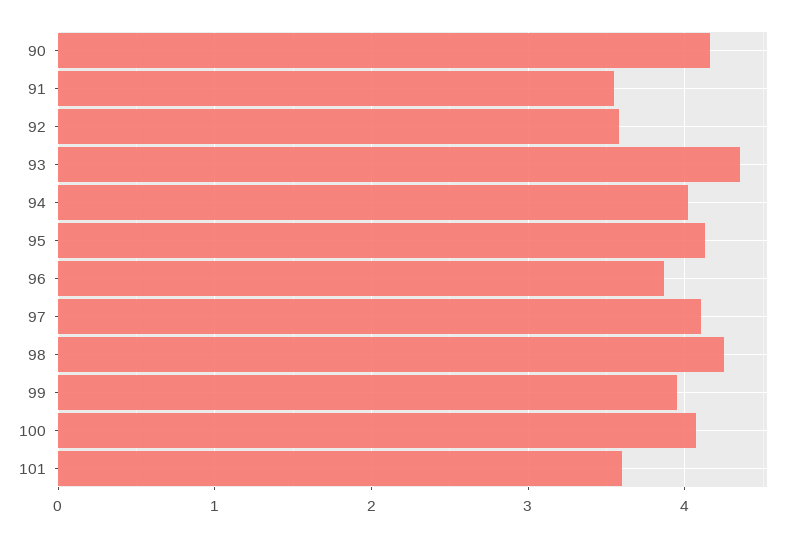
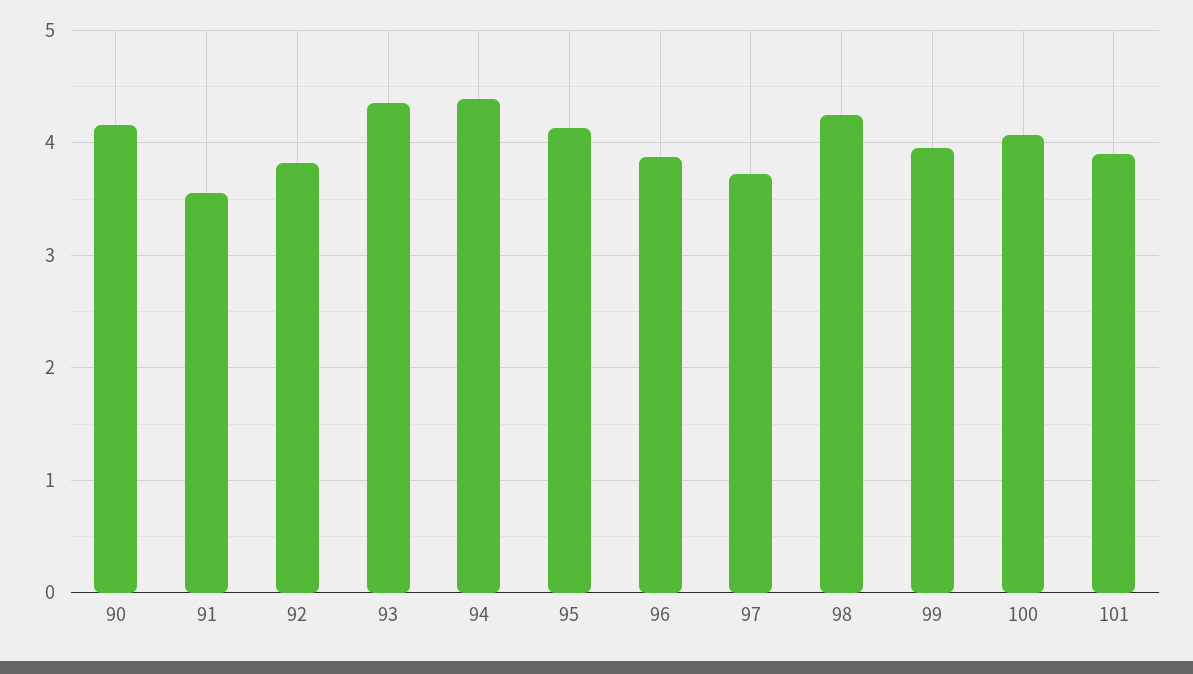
  {
    "90": 4.2,
    "91": 3.6,
-   "92": 3.6,
+   "92": 3.8,
    "93": 4.4,
-   "94": 4,
+   "94": 4.4,
    "95": 4.1,
    "96": 3.9,
-   "97": 4.1,
+   "97": 3.7,
    "98": 4.3,
    "99": 4,
    "100": 4.1,
-   "101": 3.6
+   "101": 3.9
  }

